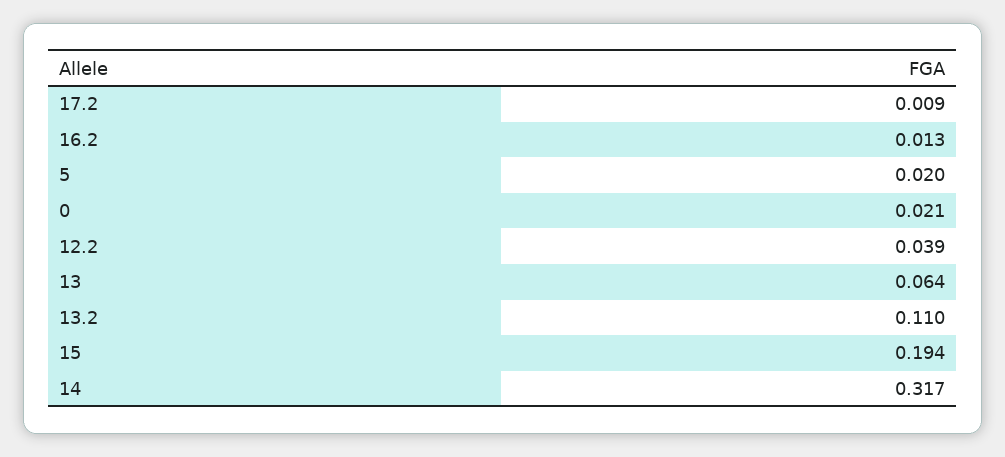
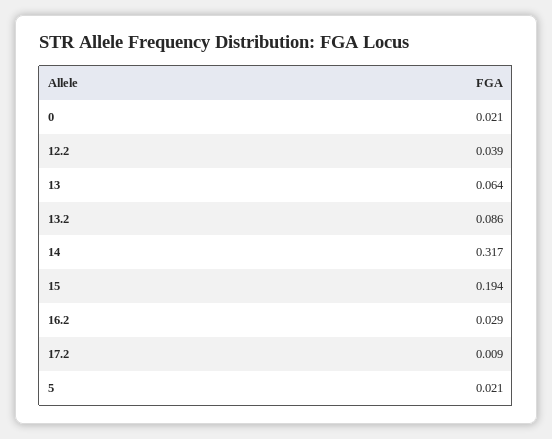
  {
    "17.2": 0.009,
-   "16.2": 0.013,
+   "16.2": 0.029,
-   "5": 0.02,
+   "5": 0.021,
    "0": 0.021,
    "12.2": 0.039,
    "13": 0.064,
-   "13.2": 0.11,
+   "13.2": 0.086,
    "15": 0.194,
    "14": 0.317
  }

